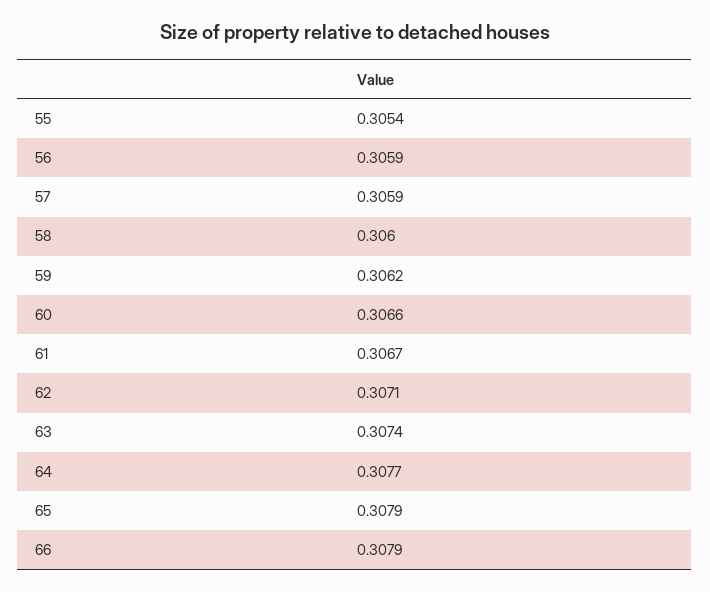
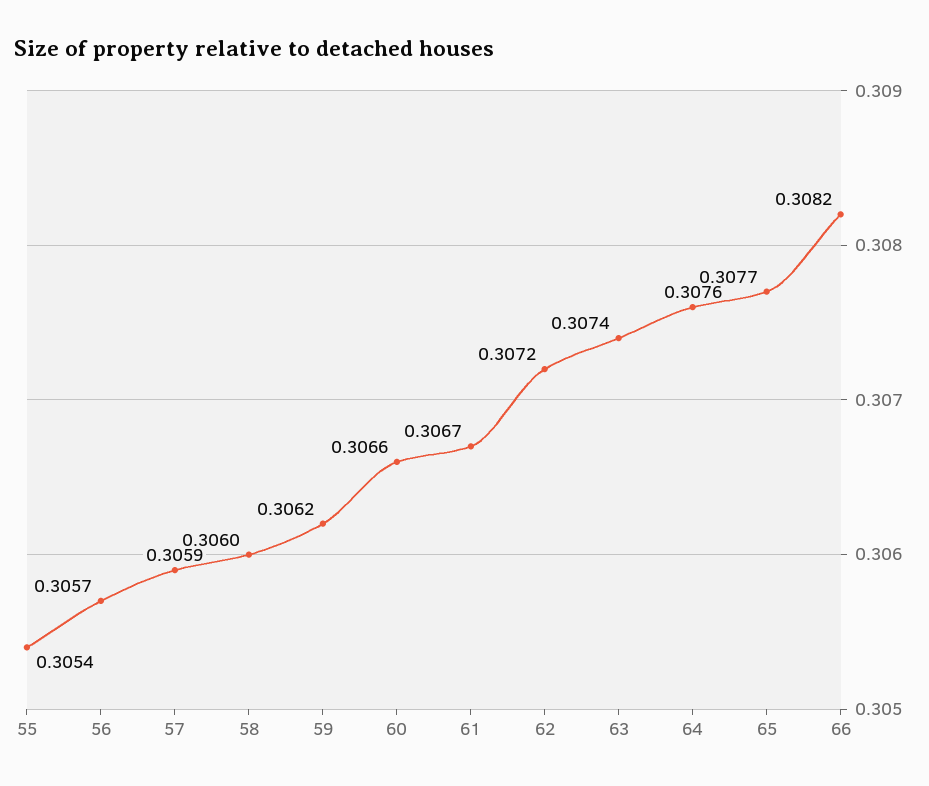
  {
    "55": 0.3054,
-   "56": 0.3059,
+   "56": 0.3057,
    "57": 0.3059,
    "58": 0.306,
    "59": 0.3062,
    "60": 0.3066,
    "61": 0.3067,
-   "62": 0.3071,
+   "62": 0.3072,
    "63": 0.3074,
-   "64": 0.3077,
+   "64": 0.3076,
-   "65": 0.3079,
+   "65": 0.3077,
-   "66": 0.3079
+   "66": 0.3082
  }

